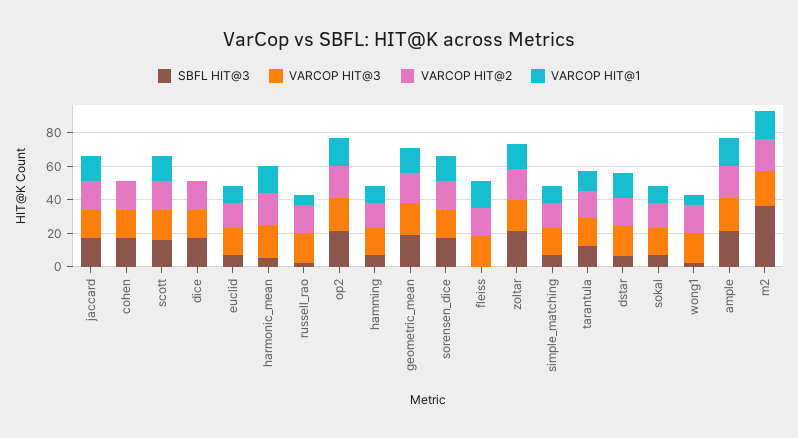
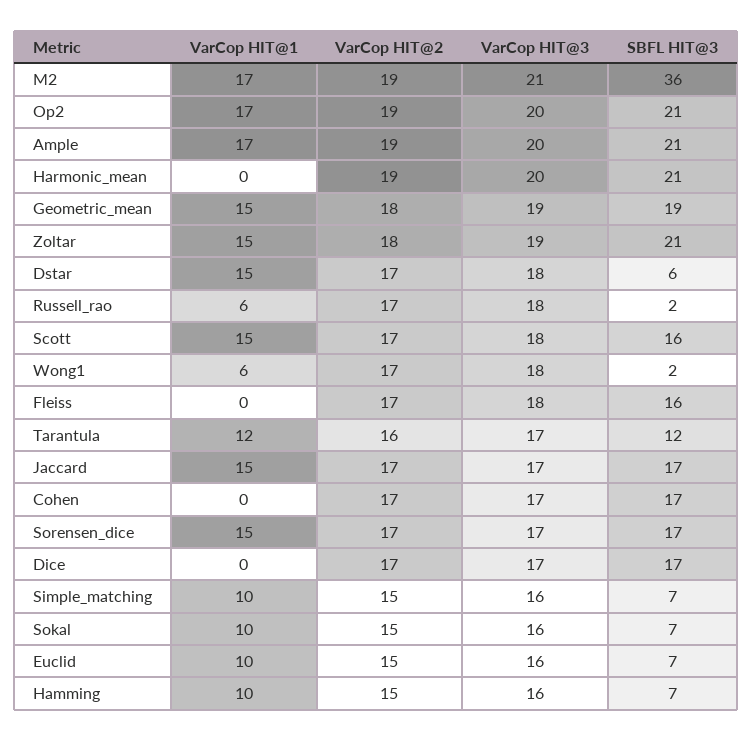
  {
    "SBFL HIT@3": {
      "jaccard": 17,
      "cohen": 17,
      "scott": 16,
      "dice": 17,
      "euclid": 7,
-     "harmonic_mean": 5,
+     "harmonic_mean": 21,
      "russell_rao": 2,
      "op2": 21,
      "hamming": 7,
      "geometric_mean": 19,
      "sorensen_dice": 17,
-     "fleiss": 0,
+     "fleiss": 16,
      "zoltar": 21,
      "simple_matching": 7,
      "tarantula": 12,
      "dstar": 6,
      "sokal": 7,
      "wong1": 2,
      "ample": 21,
      "m2": 36
    },
    "VARCOP HIT@3": {
      "jaccard": 17,
      "cohen": 17,
      "scott": 18,
      "dice": 17,
      "euclid": 16,
      "harmonic_mean": 20,
      "russell_rao": 18,
      "op2": 20,
      "hamming": 16,
      "geometric_mean": 19,
      "sorensen_dice": 17,
      "fleiss": 18,
      "zoltar": 19,
      "simple_matching": 16,
      "tarantula": 17,
      "dstar": 18,
      "sokal": 16,
      "wong1": 18,
      "ample": 20,
      "m2": 21
    },
    "VARCOP HIT@2": {
      "jaccard": 17,
      "cohen": 17,
      "scott": 17,
      "dice": 17,
      "euclid": 15,
      "harmonic_mean": 19,
      "russell_rao": 17,
      "op2": 19,
      "hamming": 15,
      "geometric_mean": 18,
      "sorensen_dice": 17,
      "fleiss": 17,
      "zoltar": 18,
      "simple_matching": 15,
      "tarantula": 16,
      "dstar": 17,
      "sokal": 15,
      "wong1": 17,
      "ample": 19,
      "m2": 19
    },
    "VARCOP HIT@1": {
      "jaccard": 15,
      "cohen": 0,
      "scott": 15,
      "dice": 0,
      "euclid": 10,
-     "harmonic_mean": 15,
+     "harmonic_mean": 0,
      "russell_rao": 6,
      "op2": 17,
      "hamming": 10,
      "geometric_mean": 15,
      "sorensen_dice": 15,
-     "fleiss": 15,
+     "fleiss": 0,
      "zoltar": 15,
      "simple_matching": 10,
      "tarantula": 12,
      "dstar": 15,
      "sokal": 10,
      "wong1": 6,
      "ample": 17,
      "m2": 17
    }
  }

